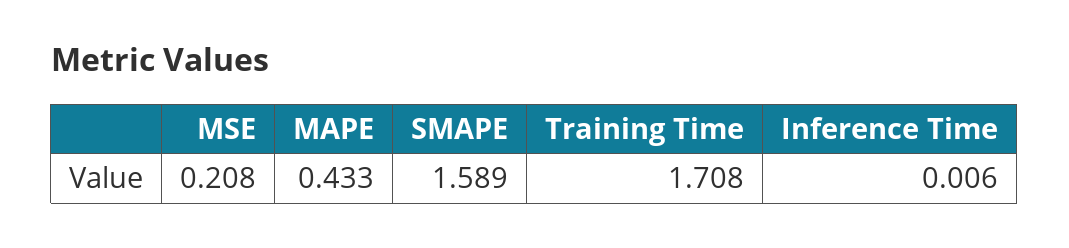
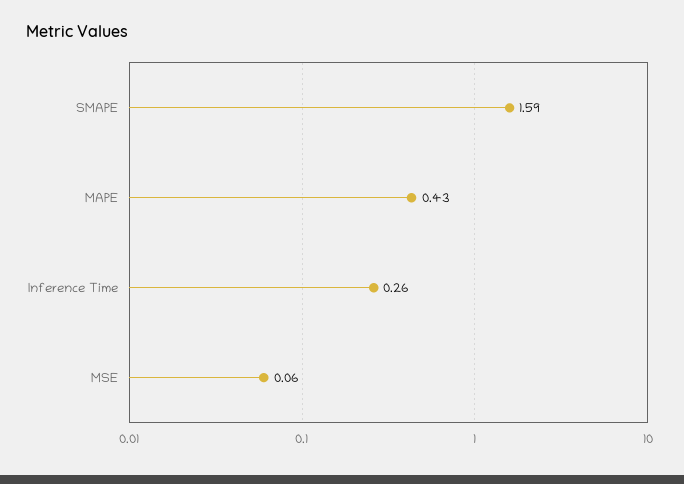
  {
-   "MSE": 0.208,
+   "MSE": 0.06,
    "MAPE": 0.433,
    "SMAPE": 1.589,
-   "Training Time": 1.708,
-   "Inference Time": 0.006
+   "Inference Time": 0.26
  }

